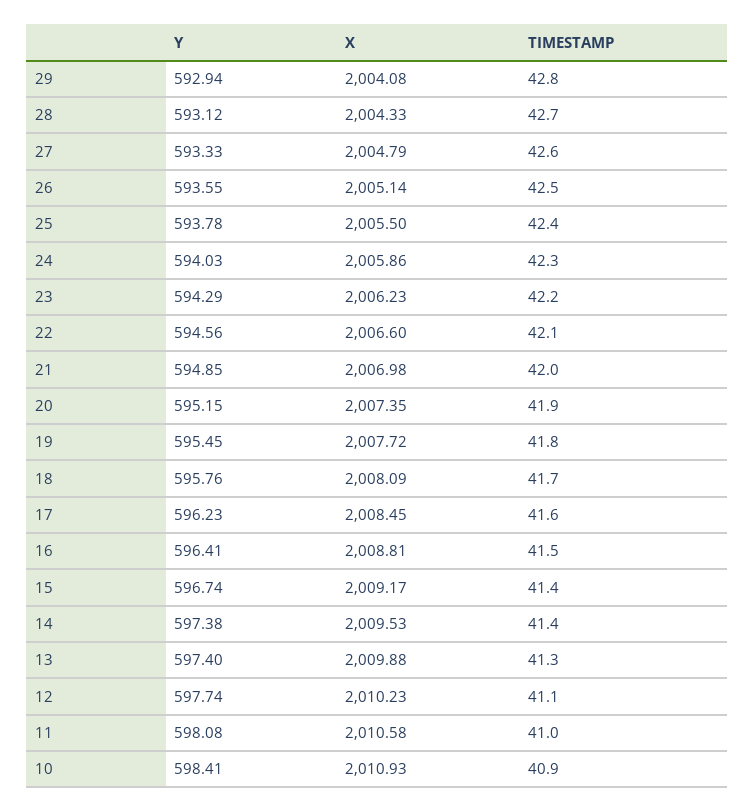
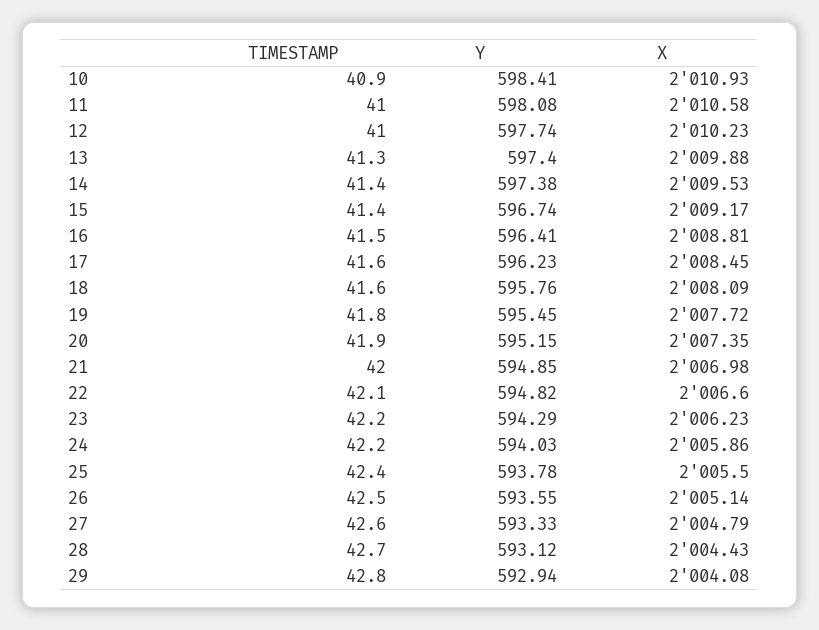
  {
    "Y": {
      "29": 592.94,
      "28": 593.12,
      "27": 593.33,
      "26": 593.55,
      "25": 593.78,
      "24": 594.03,
      "23": 594.29,
-     "22": 594.56,
+     "22": 594.82,
      "21": 594.85,
      "20": 595.15,
      "19": 595.45,
      "18": 595.76,
      "17": 596.23,
      "16": 596.41,
      "15": 596.74,
      "14": 597.38,
      "13": 597.4,
      "12": 597.74,
      "11": 598.08,
      "10": 598.41
    },
    "X": {
      "29": 2004.08,
-     "28": 2004.33,
+     "28": 2004.43,
      "27": 2004.79,
      "26": 2005.14,
      "25": 2005.5,
      "24": 2005.86,
      "23": 2006.23,
      "22": 2006.6,
      "21": 2006.98,
      "20": 2007.35,
      "19": 2007.72,
      "18": 2008.09,
      "17": 2008.45,
      "16": 2008.81,
      "15": 2009.17,
      "14": 2009.53,
      "13": 2009.88,
      "12": 2010.23,
      "11": 2010.58,
      "10": 2010.93
    },
    "TIMESTAMP": {
      "29": 42.8,
      "28": 42.7,
      "27": 42.6,
      "26": 42.5,
      "25": 42.4,
-     "24": 42.3,
+     "24": 42.2,
      "23": 42.2,
      "22": 42.1,
      "21": 42,
      "20": 41.9,
      "19": 41.8,
-     "18": 41.7,
+     "18": 41.6,
      "17": 41.6,
      "16": 41.5,
      "15": 41.4,
      "14": 41.4,
      "13": 41.3,
-     "12": 41.1,
+     "12": 41,
      "11": 41,
      "10": 40.9
    }
  }

